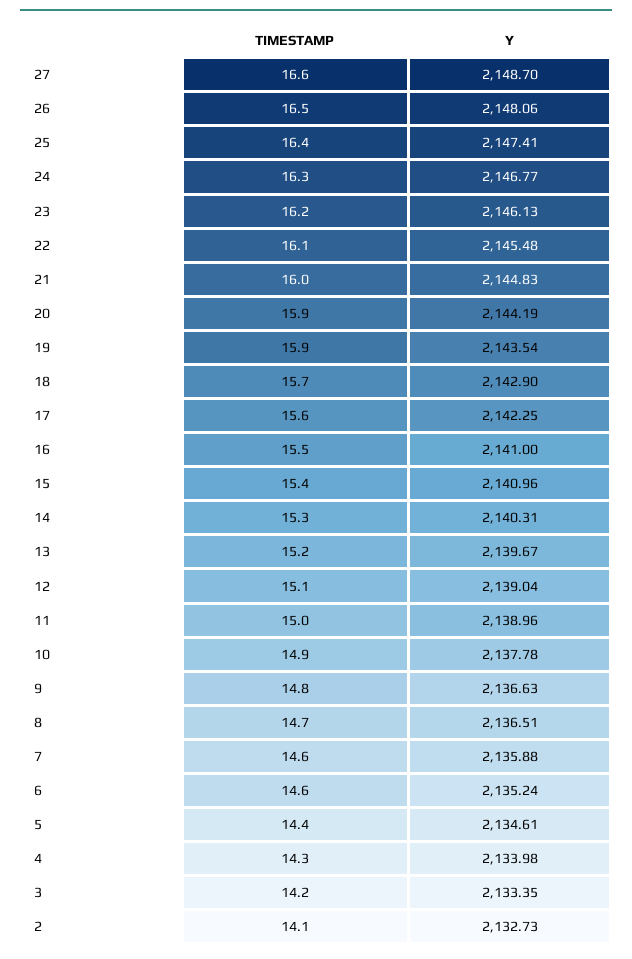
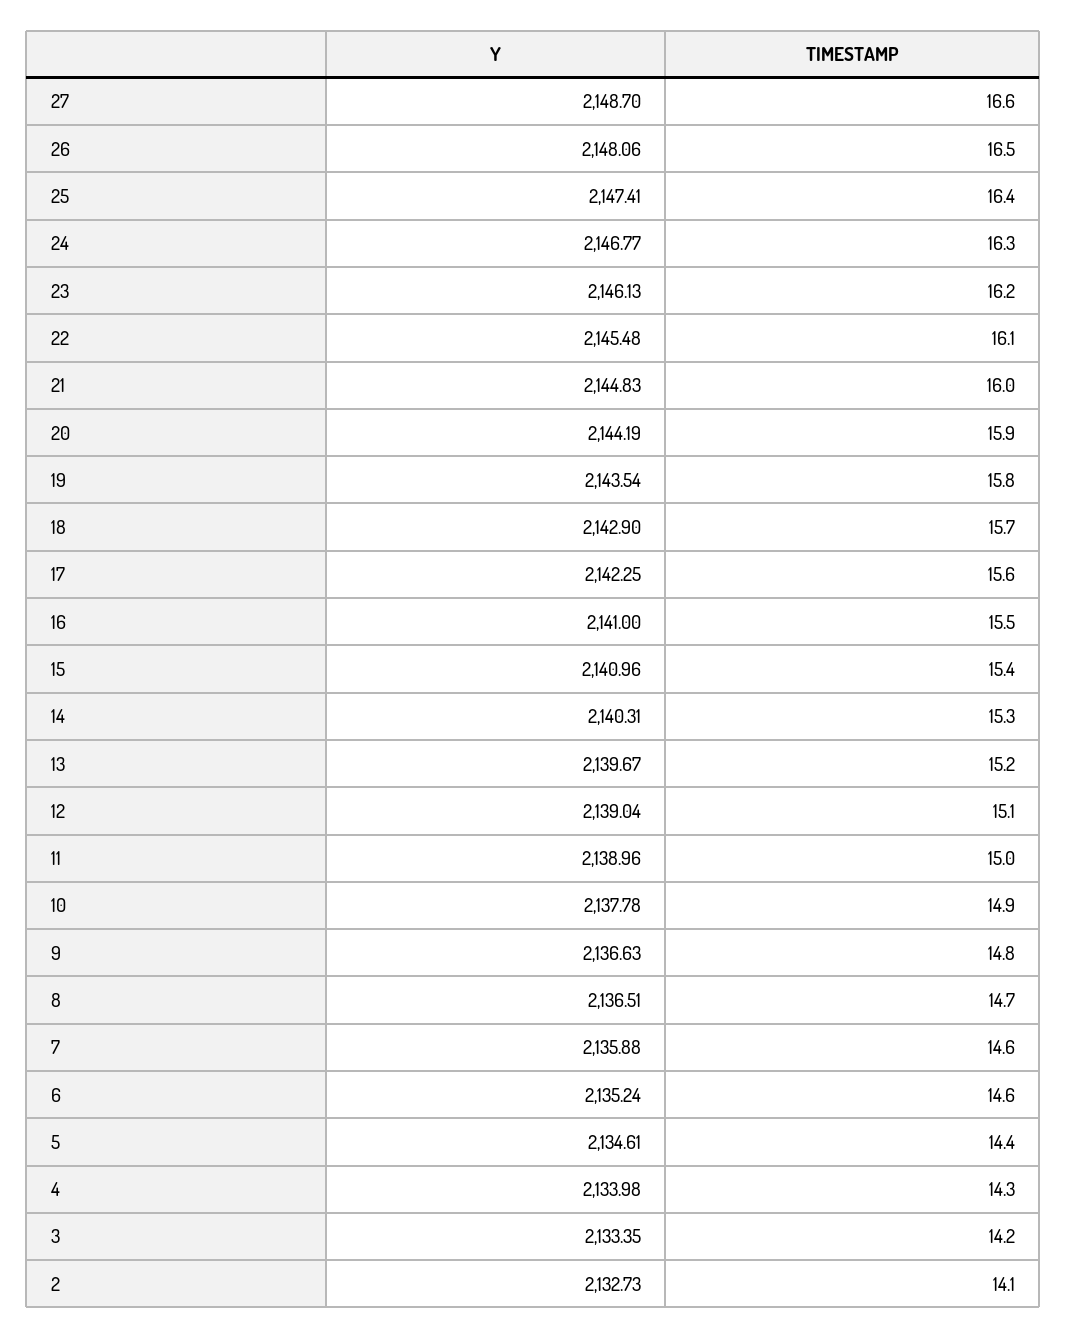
  {
    "TIMESTAMP": {
      "27": 16.6,
      "26": 16.5,
      "25": 16.4,
      "24": 16.3,
      "23": 16.2,
      "22": 16.1,
      "21": 16,
      "20": 15.9,
-     "19": 15.9,
+     "19": 15.8,
      "18": 15.7,
      "17": 15.6,
      "16": 15.5,
      "15": 15.4,
      "14": 15.3,
      "13": 15.2,
      "12": 15.1,
      "11": 15,
      "10": 14.9,
      "9": 14.8,
      "8": 14.7,
      "7": 14.6,
      "6": 14.6,
      "5": 14.4,
      "4": 14.3,
      "3": 14.2,
      "2": 14.1
    },
    "Y": {
      "27": 2148.7,
      "26": 2148.06,
      "25": 2147.41,
      "24": 2146.77,
      "23": 2146.13,
      "22": 2145.48,
      "21": 2144.83,
      "20": 2144.19,
      "19": 2143.54,
      "18": 2142.9,
      "17": 2142.25,
      "16": 2141,
      "15": 2140.96,
      "14": 2140.31,
      "13": 2139.67,
      "12": 2139.04,
      "11": 2138.96,
      "10": 2137.78,
      "9": 2136.63,
      "8": 2136.51,
      "7": 2135.88,
      "6": 2135.24,
      "5": 2134.61,
      "4": 2133.98,
      "3": 2133.35,
      "2": 2132.73
    }
  }

